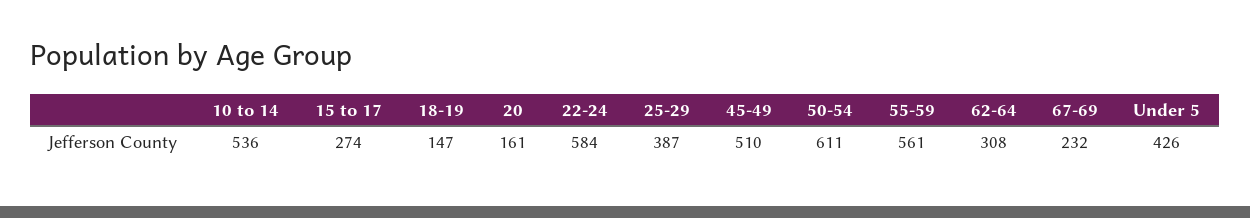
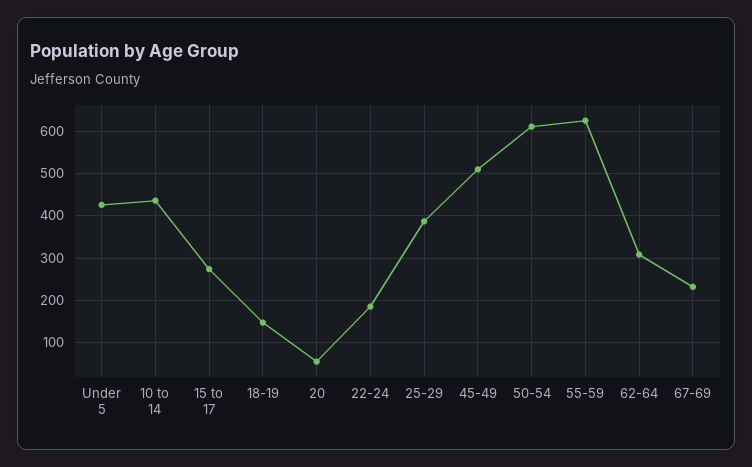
  {
-   "10 to 14": 536,
+   "10 to 14": 440,
    "15 to 17": 274,
    "18-19": 147,
-   "20": 161,
+   "20": 60,
-   "22-24": 584,
+   "22-24": 180,
    "25-29": 387,
    "45-49": 510,
    "50-54": 611,
-   "55-59": 561,
+   "55-59": 620,
    "62-64": 308,
    "67-69": 232,
    "Under 5": 426
  }

